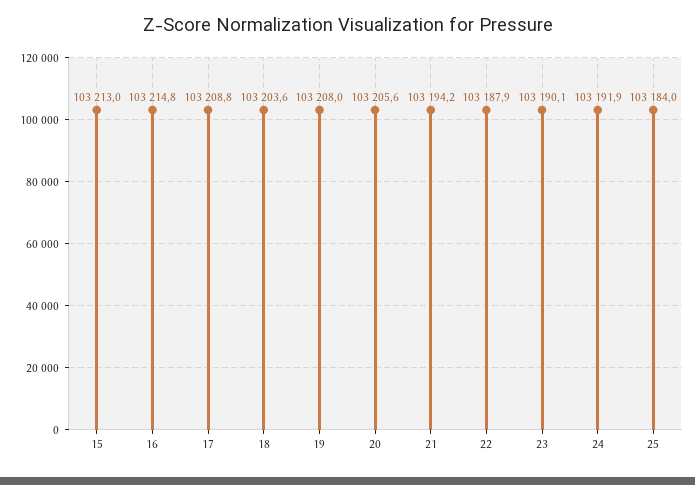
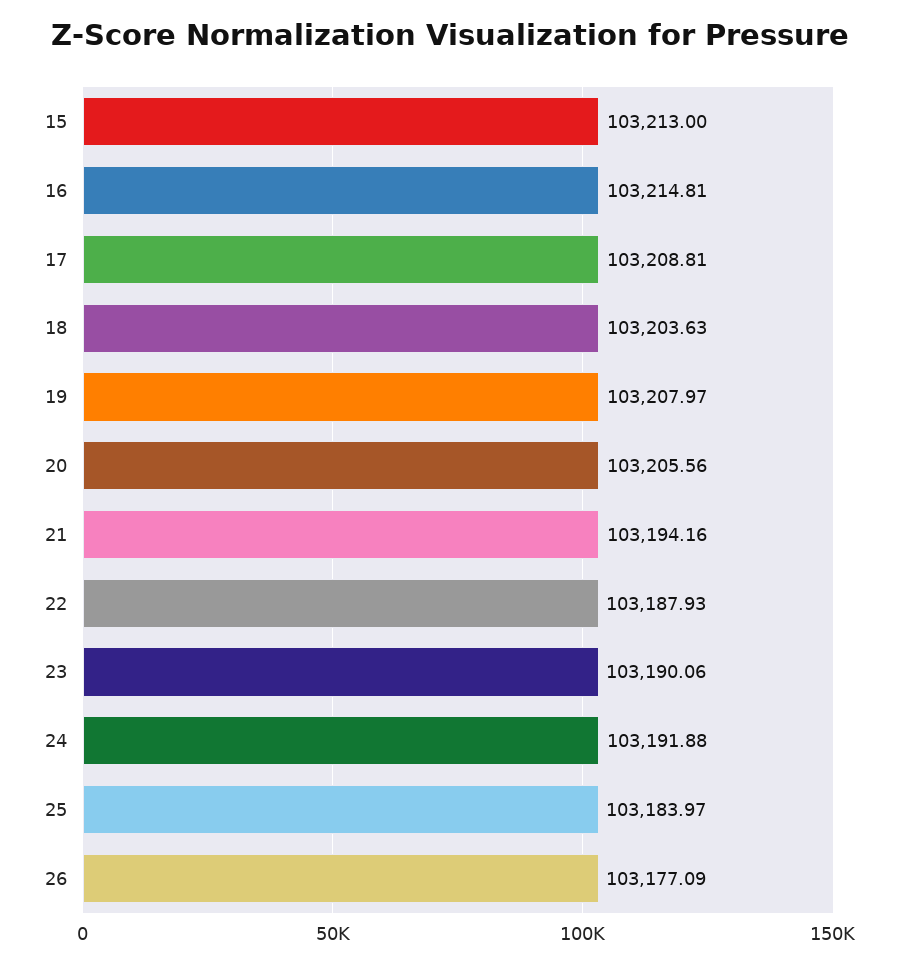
  {
    "15": 103213,
    "16": 103214.81,
    "17": 103208.81,
    "18": 103203.63,
    "19": 103207.97,
    "20": 103205.56,
    "21": 103194.16,
    "22": 103187.93,
    "23": 103190.06,
    "24": 103191.88,
-   "25": 103183.97
+   "25": 103183.97,
+   "26": 103177.09
  }

